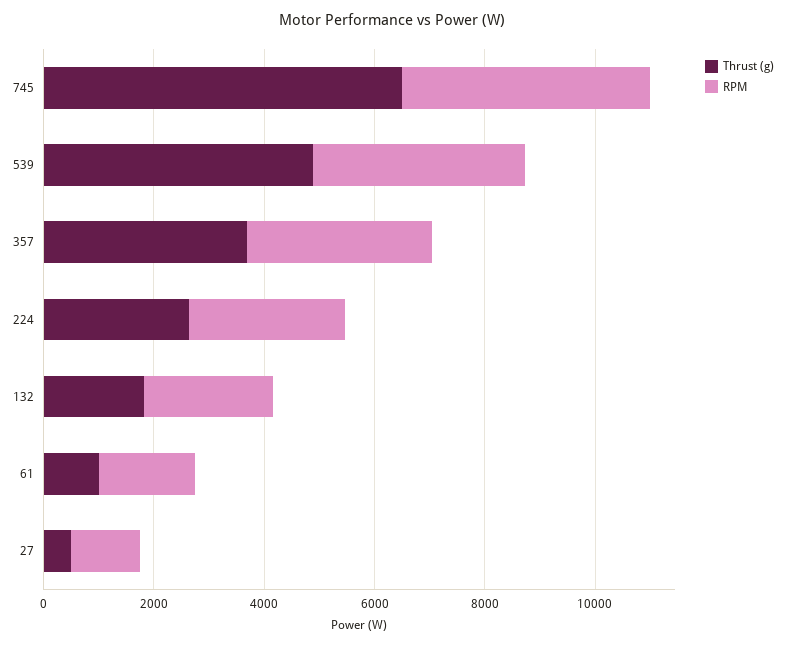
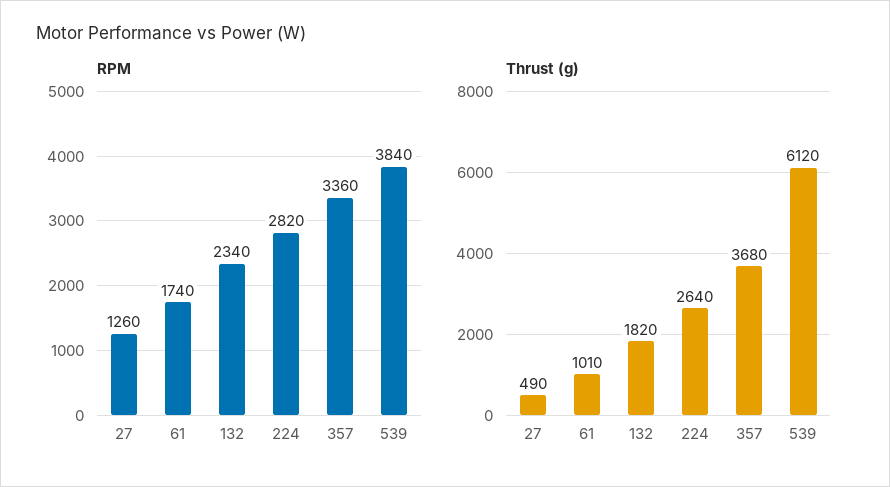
  {
    "Thrust (g)": {
-     "745": 6500,
-     "539": 5000,
+     "539": 6120,
      "357": 3680,
      "224": 2640,
      "132": 1820,
      "61": 1010,
      "27": 490
    },
    "RPM": {
-     "745": 4500,
      "539": 3840,
      "357": 3360,
      "224": 2820,
      "132": 2340,
      "61": 1740,
      "27": 1260
    }
  }

